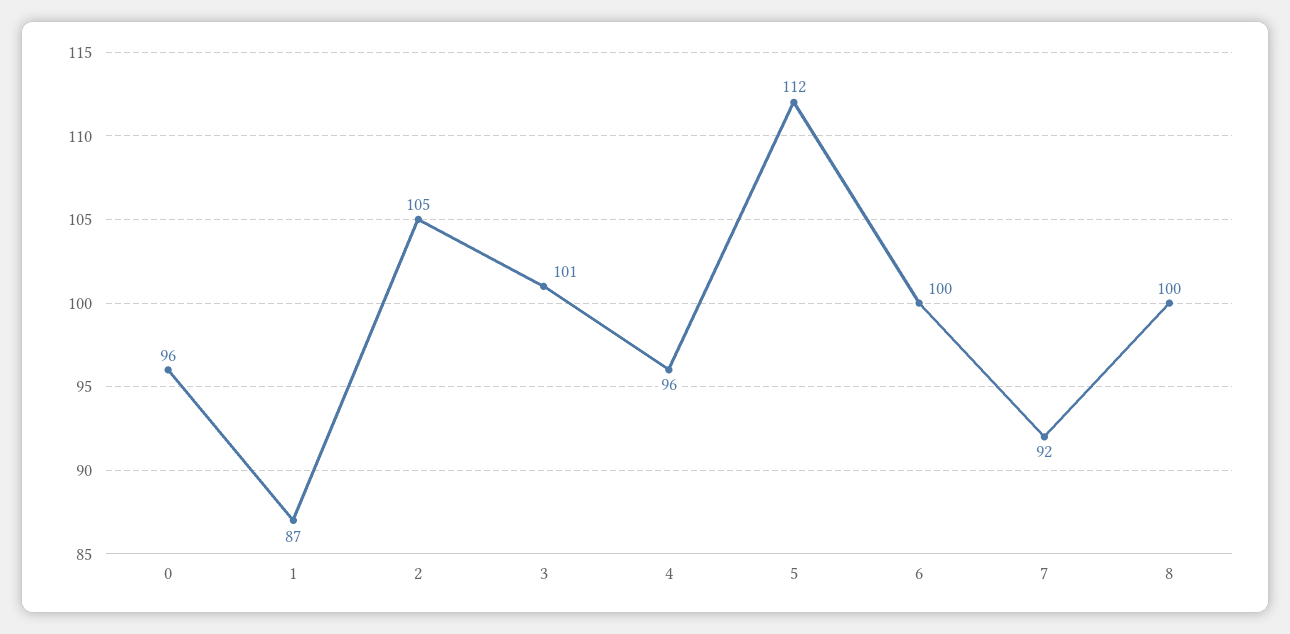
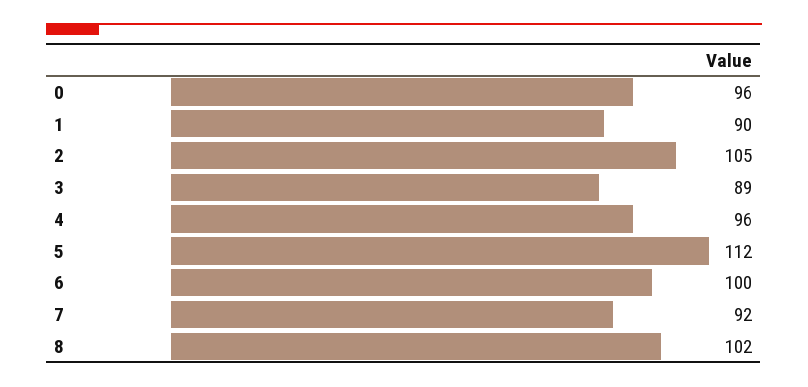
  {
    "0": 96,
-   "1": 87,
+   "1": 90,
    "2": 105,
-   "3": 101,
+   "3": 89,
    "4": 96,
    "5": 112,
    "6": 100,
    "7": 92,
-   "8": 100
+   "8": 102
  }

